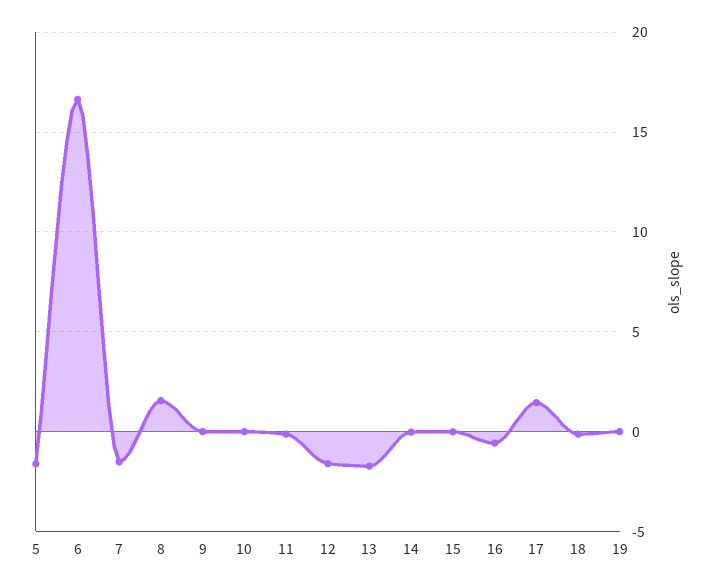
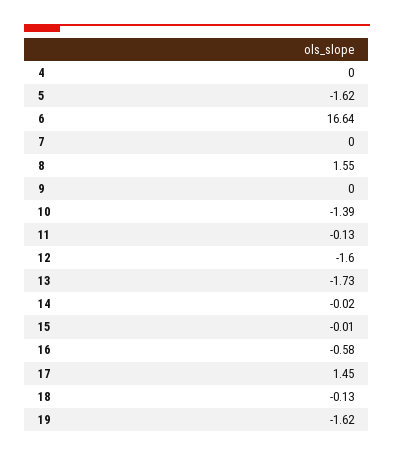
  {
    "5": -1.62,
    "6": 16.64,
-   "7": -1.5,
+   "7": 0,
    "8": 1.55,
    "9": 0,
-   "10": 0,
+   "10": -1.39,
    "11": -0.13,
    "12": -1.6,
    "13": -1.73,
    "14": -0.02,
    "15": -0.01,
    "16": -0.58,
    "17": 1.45,
    "18": -0.13,
-   "19": 0
+   "19": -1.62,
+   "4": 0
  }

